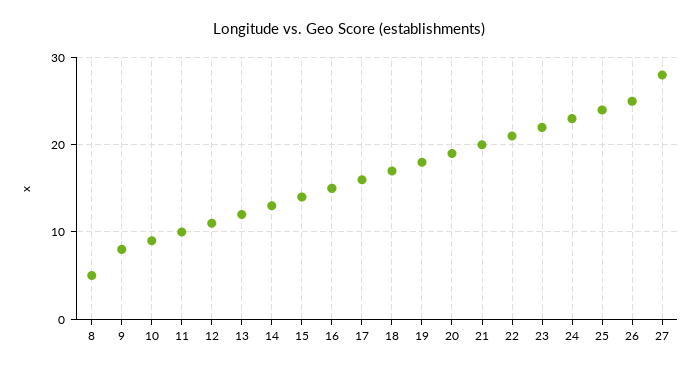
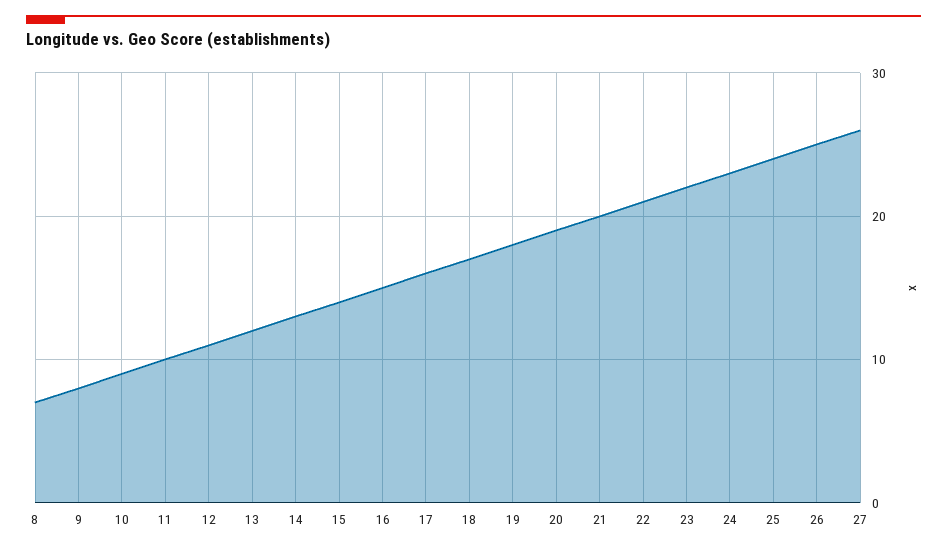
  {
-   "8": 5,
+   "8": 7,
    "9": 8,
    "10": 9,
    "11": 10,
    "12": 11,
    "13": 12,
    "14": 13,
    "15": 14,
    "16": 15,
    "17": 16,
    "18": 17,
    "19": 18,
    "20": 19,
    "21": 20,
    "22": 21,
    "23": 22,
    "24": 23,
    "25": 24,
    "26": 25,
-   "27": 28
+   "27": 26
  }

